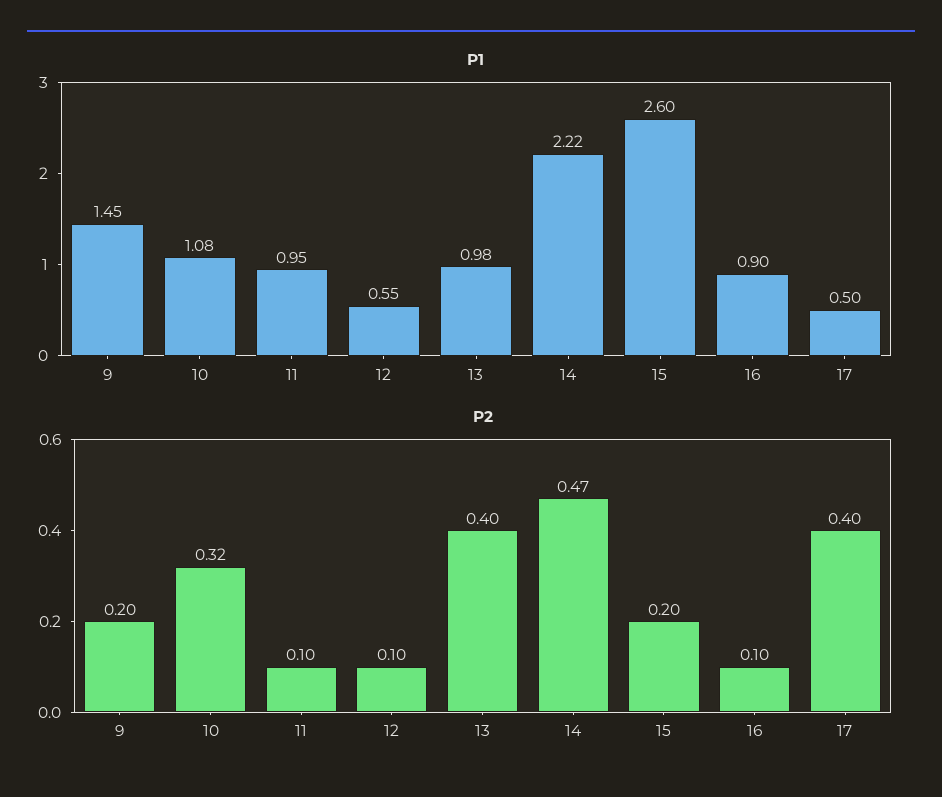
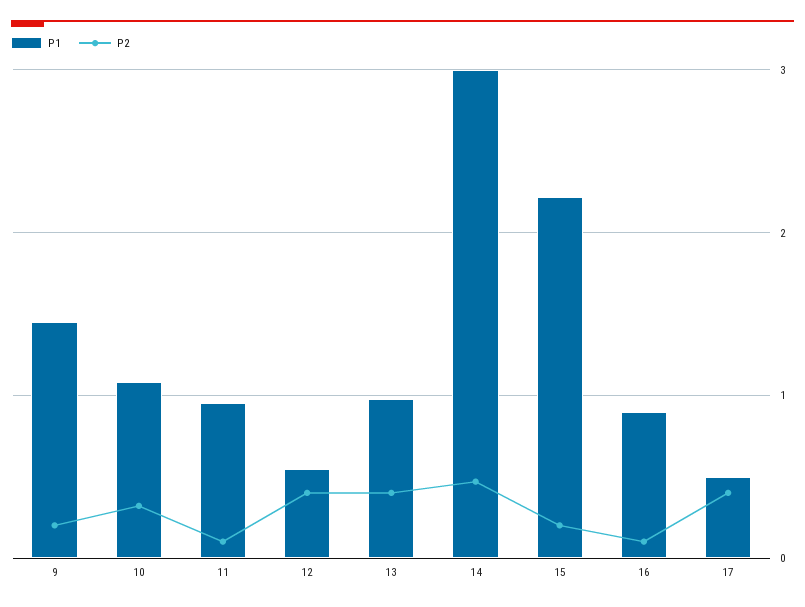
  {
    "P1": {
      "9": 1.45,
      "10": 1.08,
      "11": 0.95,
      "12": 0.55,
      "13": 0.98,
-     "14": 2.22,
+     "14": 3,
-     "15": 2.6,
+     "15": 2.2,
      "16": 0.9,
      "17": 0.5
    },
    "P2": {
      "9": 0.2,
      "10": 0.32,
      "11": 0.1,
-     "12": 0.1,
+     "12": 0.4,
      "13": 0.4,
      "14": 0.47,
      "15": 0.2,
      "16": 0.1,
      "17": 0.4
    }
  }

